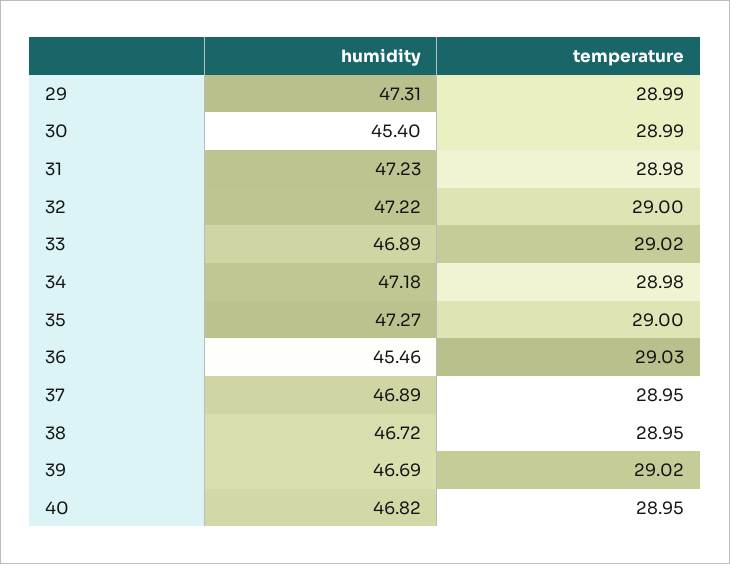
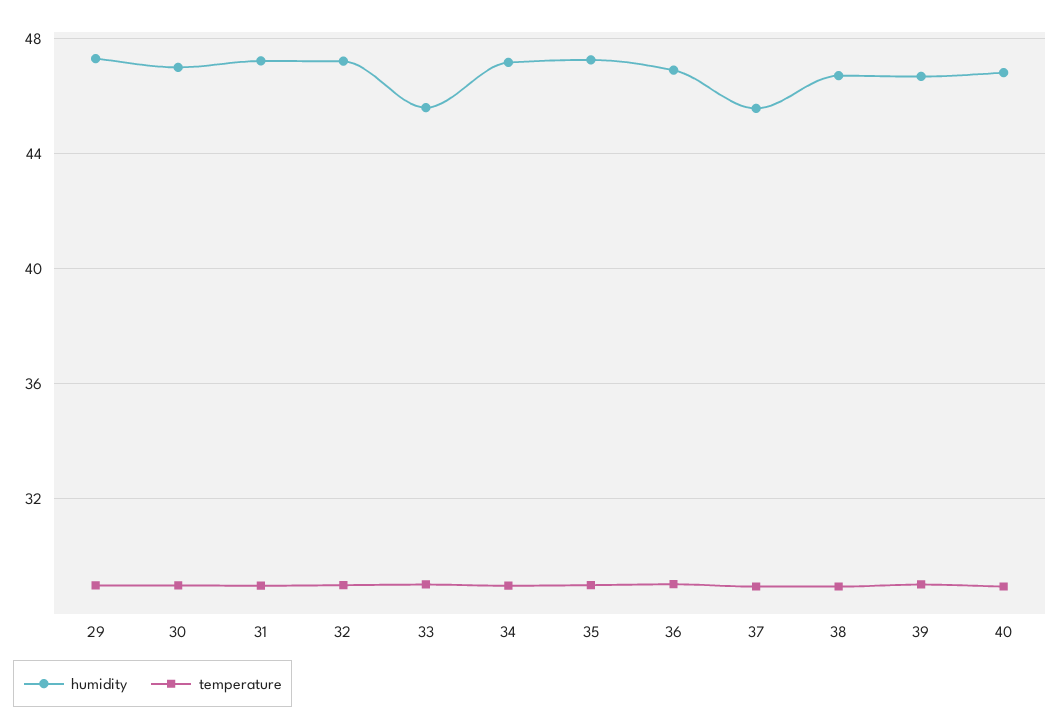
  {
    "humidity": {
      "29": 47.31,
-     "30": 45.4,
+     "30": 47,
      "31": 47.23,
      "32": 47.22,
-     "33": 46.89,
+     "33": 45.5,
      "34": 47.18,
      "35": 47.27,
-     "36": 45.46,
+     "36": 47,
-     "37": 46.89,
+     "37": 45.5,
      "38": 46.72,
      "39": 46.69,
      "40": 46.82
    },
    "temperature": {
      "29": 28.99,
      "30": 28.99,
      "31": 28.98,
      "32": 29,
      "33": 29.02,
      "34": 28.98,
      "35": 29,
      "36": 29.03,
      "37": 28.95,
      "38": 28.95,
      "39": 29.02,
      "40": 28.95
    }
  }

